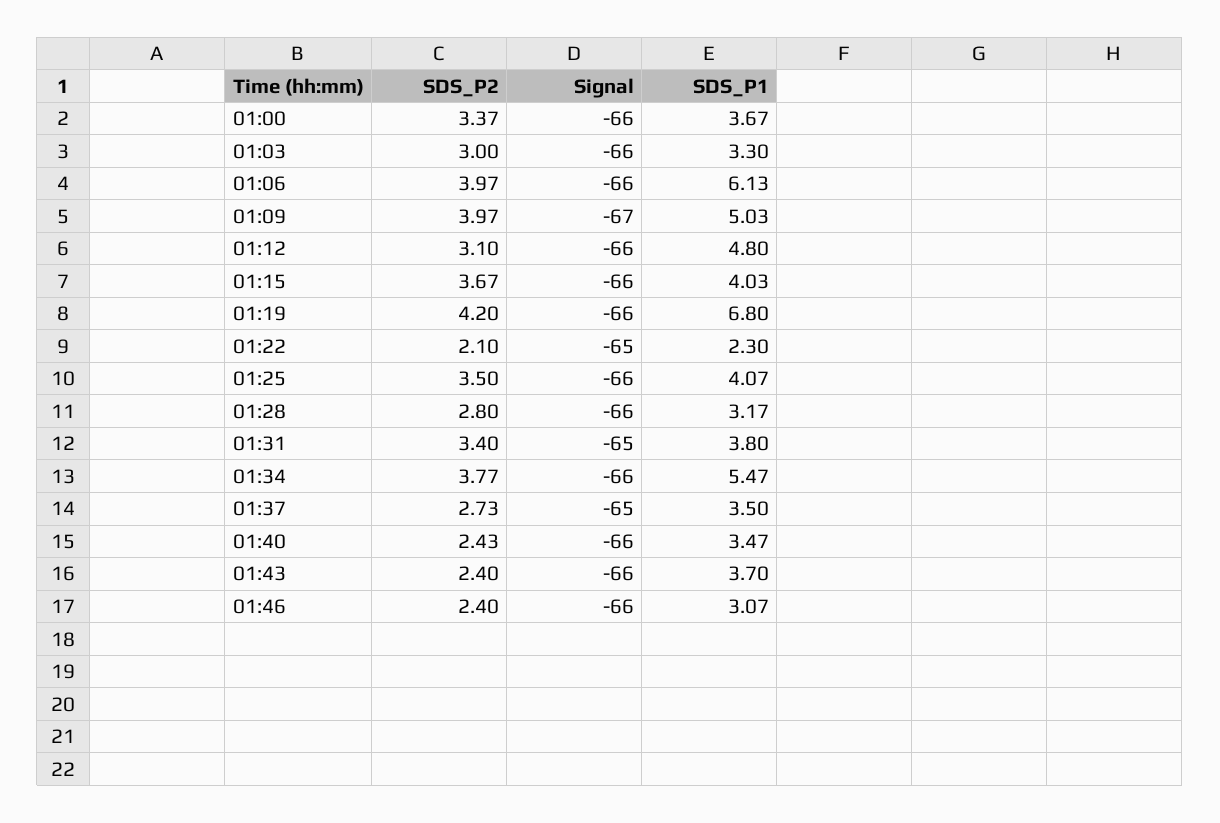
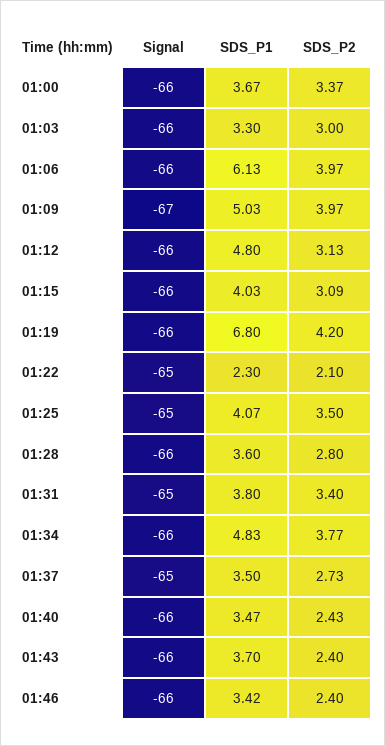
  {
    "SDS_P2": {
      "01:00": 3.37,
      "01:03": 3,
      "01:06": 3.97,
      "01:09": 3.97,
-     "01:12": 3.1,
+     "01:12": 3.13,
-     "01:15": 3.67,
+     "01:15": 3.09,
      "01:19": 4.2,
      "01:22": 2.1,
      "01:25": 3.5,
      "01:28": 2.8,
      "01:31": 3.4,
      "01:34": 3.77,
      "01:37": 2.73,
      "01:40": 2.43,
      "01:43": 2.4,
      "01:46": 2.4
    },
    "Signal": {
      "01:00": -66,
      "01:03": -66,
      "01:06": -66,
      "01:09": -67,
      "01:12": -66,
      "01:15": -66,
      "01:19": -66,
      "01:22": -65,
-     "01:25": -66,
+     "01:25": -65,
      "01:28": -66,
      "01:31": -65,
      "01:34": -66,
      "01:37": -65,
      "01:40": -66,
      "01:43": -66,
      "01:46": -66
    },
    "SDS_P1": {
      "01:00": 3.67,
      "01:03": 3.3,
      "01:06": 6.13,
      "01:09": 5.03,
      "01:12": 4.8,
      "01:15": 4.03,
      "01:19": 6.8,
      "01:22": 2.3,
      "01:25": 4.07,
-     "01:28": 3.17,
+     "01:28": 3.6,
      "01:31": 3.8,
-     "01:34": 5.47,
+     "01:34": 4.83,
      "01:37": 3.5,
      "01:40": 3.47,
      "01:43": 3.7,
-     "01:46": 3.07
+     "01:46": 3.42
    }
  }

